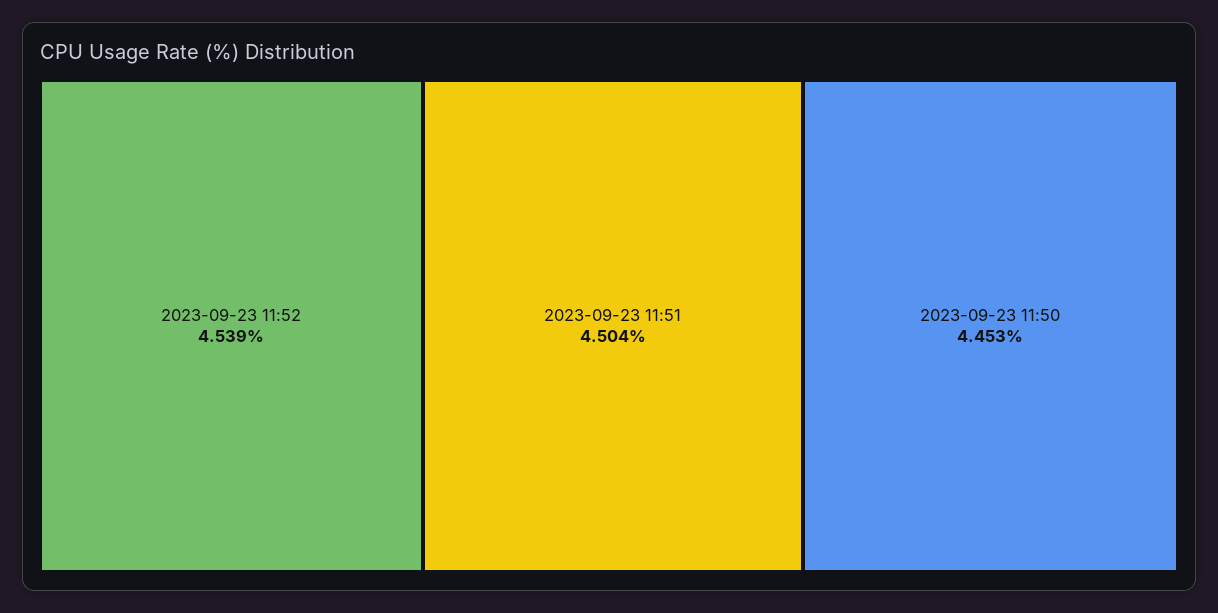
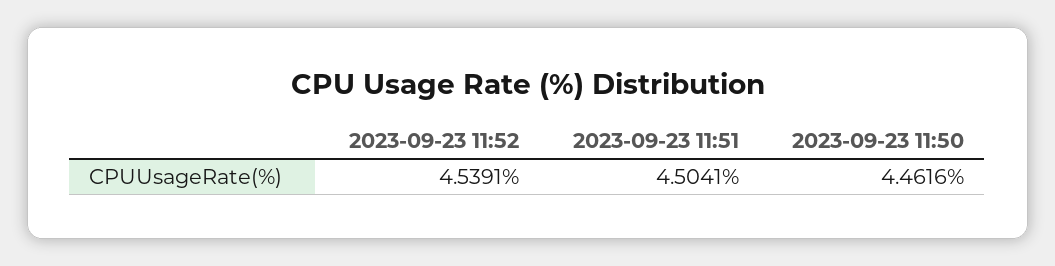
  {
    "2023-09-23 11:52": 4.5391,
    "2023-09-23 11:51": 4.5041,
-   "2023-09-23 11:50": 4.453
+   "2023-09-23 11:50": 4.4616
  }

